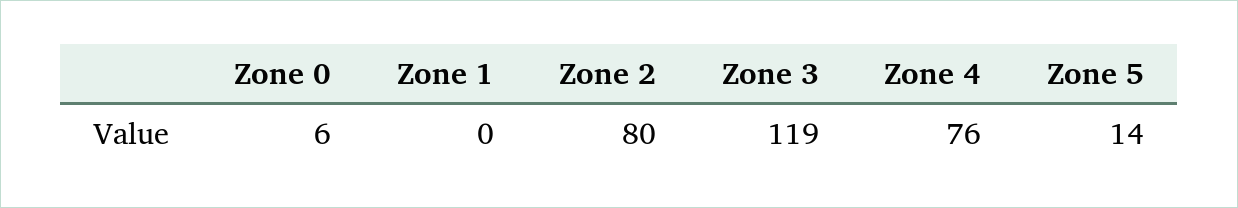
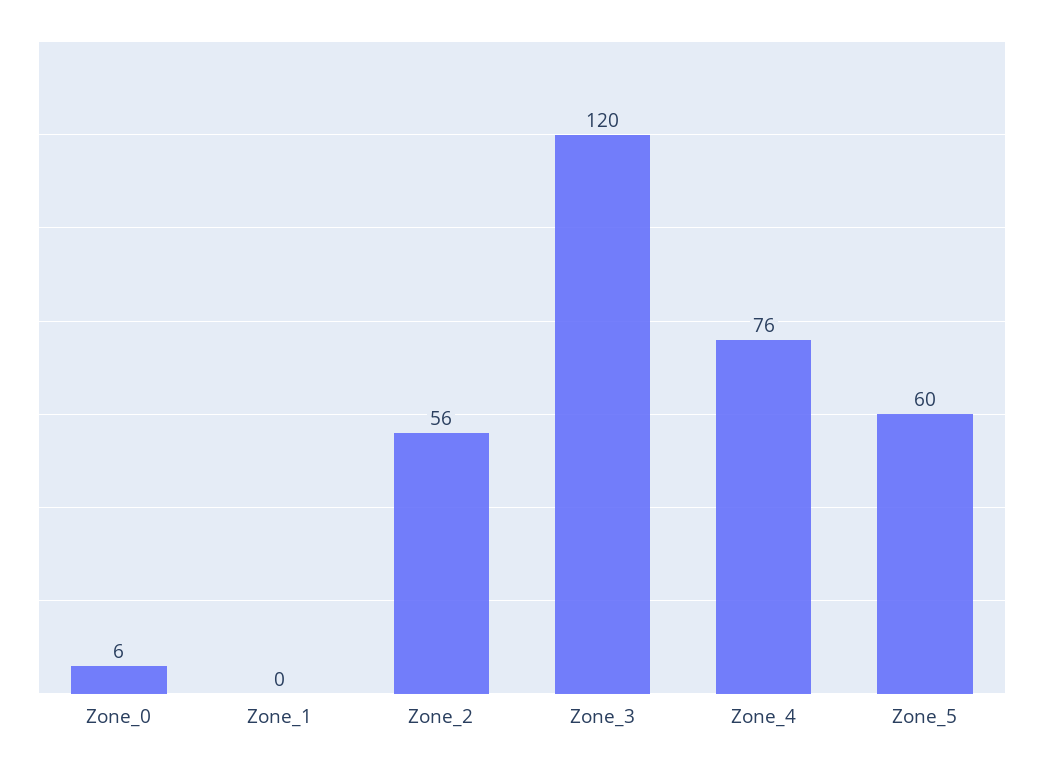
  {
    "Zone 0": 6,
    "Zone 1": 0,
-   "Zone 2": 80,
+   "Zone 2": 56,
-   "Zone 3": 119,
+   "Zone 3": 120,
    "Zone 4": 76,
-   "Zone 5": 14
+   "Zone 5": 60
  }

